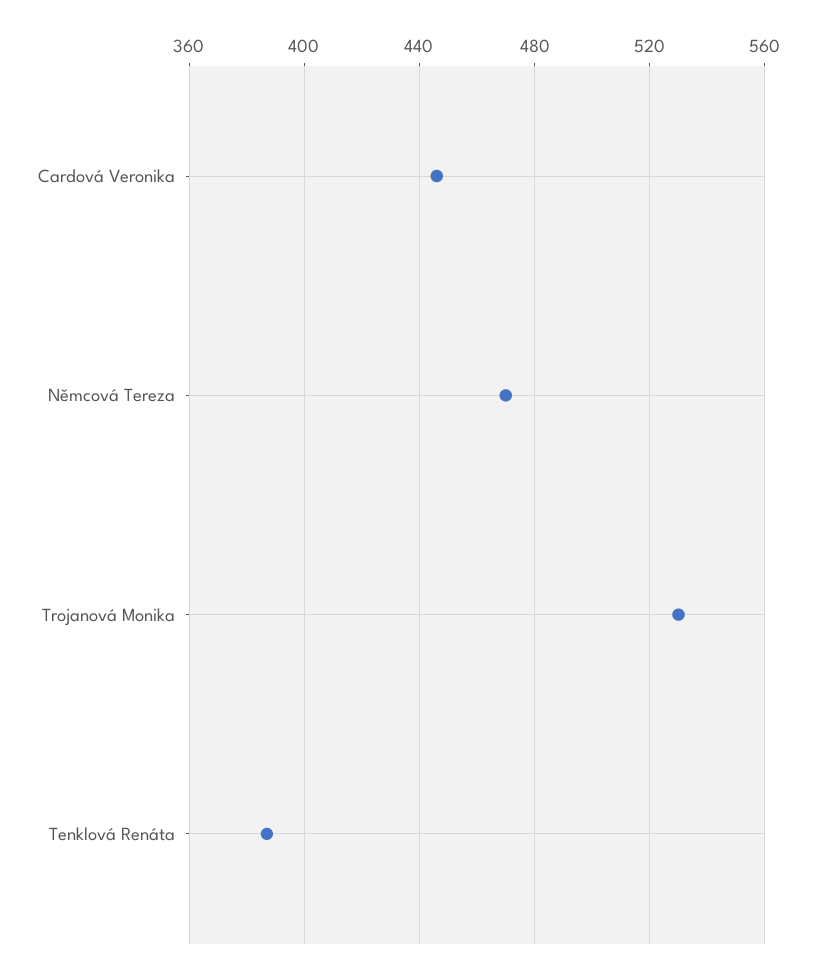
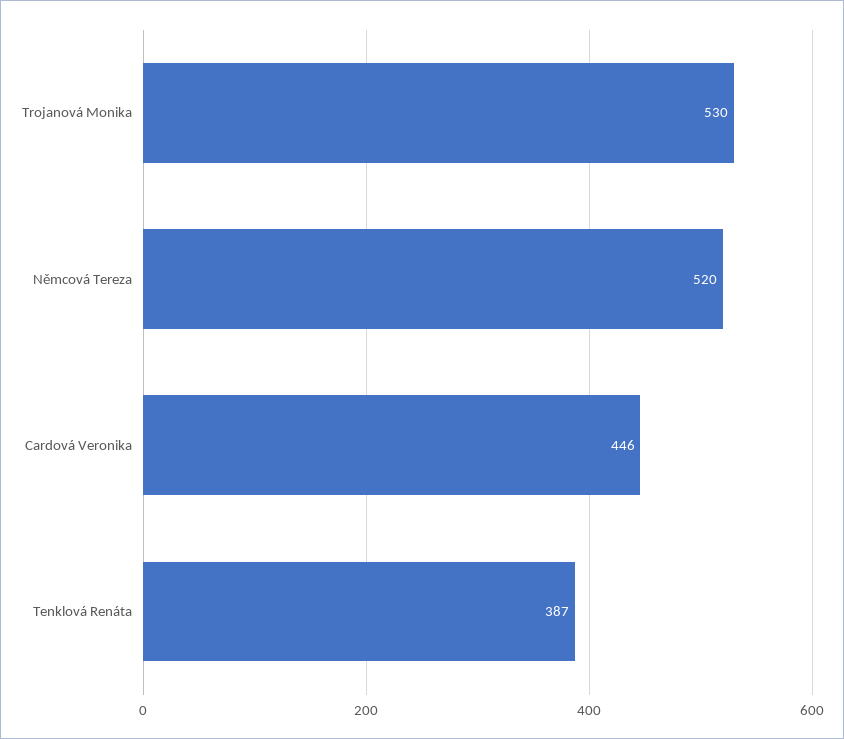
  {
    "Cardová Veronika": 446,
-   "Němcová Tereza": 470,
+   "Němcová Tereza": 520,
    "Trojanová Monika": 530,
    "Tenklová Renáta": 387
  }

